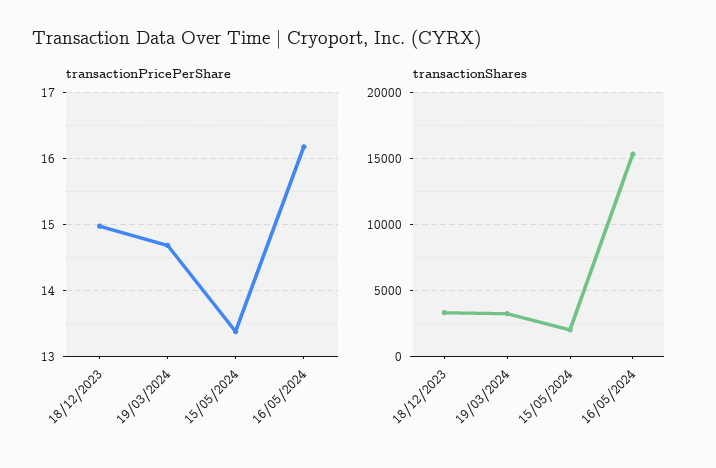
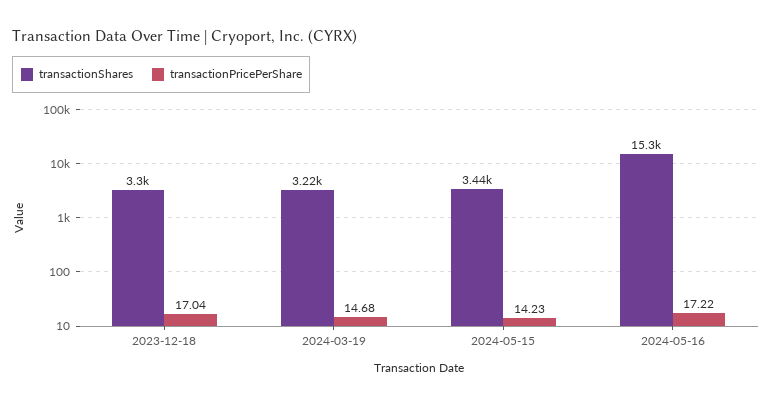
  {
    "transactionPricePerShare": {
-     "18/12/2023": 15,
+     "18/12/2023": 17.04,
      "19/03/2024": 14.68,
-     "15/05/2024": 13.4,
+     "15/05/2024": 14.23,
-     "16/05/2024": 16.2
+     "16/05/2024": 17.22
    },
    "transactionShares": {
      "18/12/2023": 3300,
      "19/03/2024": 3220,
-     "15/05/2024": 2000,
+     "15/05/2024": 3440,
      "16/05/2024": 15300
    }
  }

